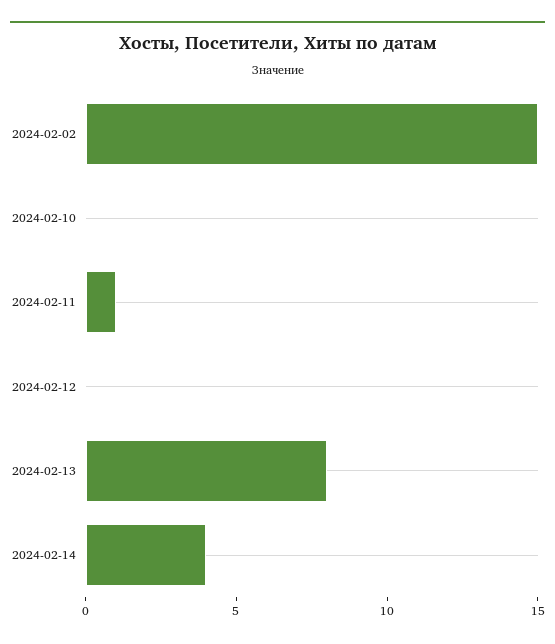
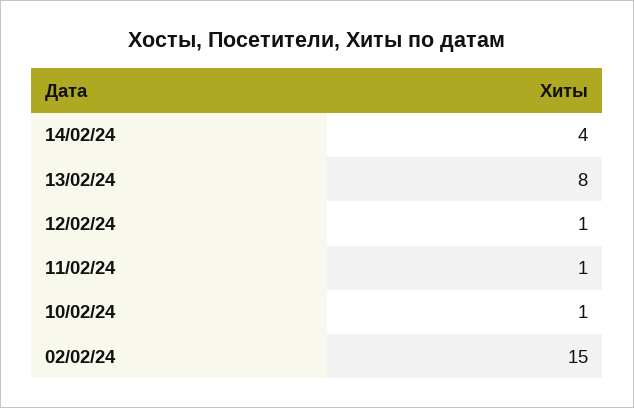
  {
    "2024-02-02": 15,
-   "2024-02-10": 0,
+   "2024-02-10": 1,
    "2024-02-11": 1,
-   "2024-02-12": 0,
+   "2024-02-12": 1,
    "2024-02-13": 8,
    "2024-02-14": 4
  }

